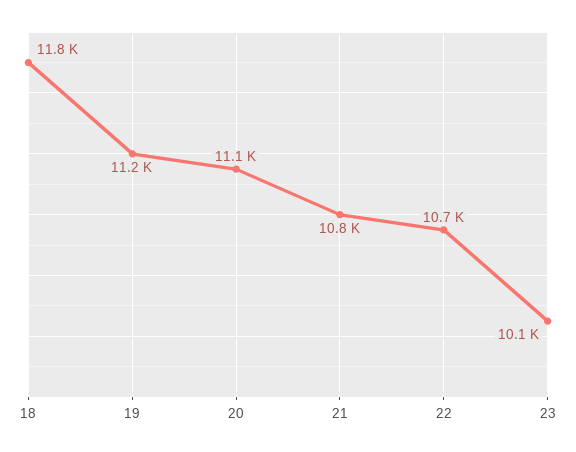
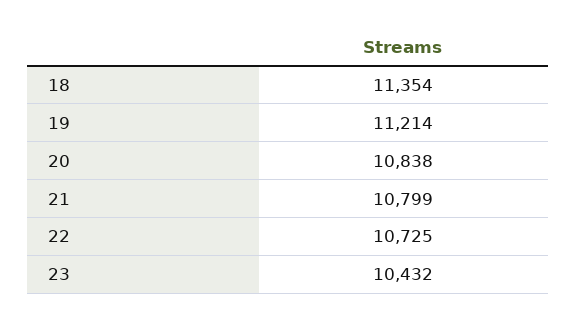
  {
-   "18": 11800,
+   "18": 11354,
    "19": 11214,
-   "20": 11100,
+   "20": 10838,
    "21": 10799,
    "22": 10725,
-   "23": 10100
+   "23": 10432
  }

